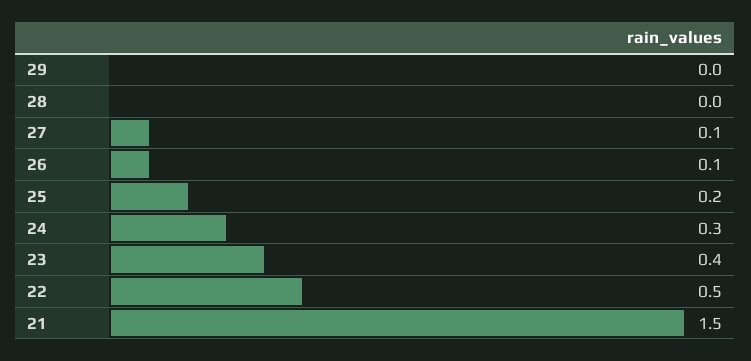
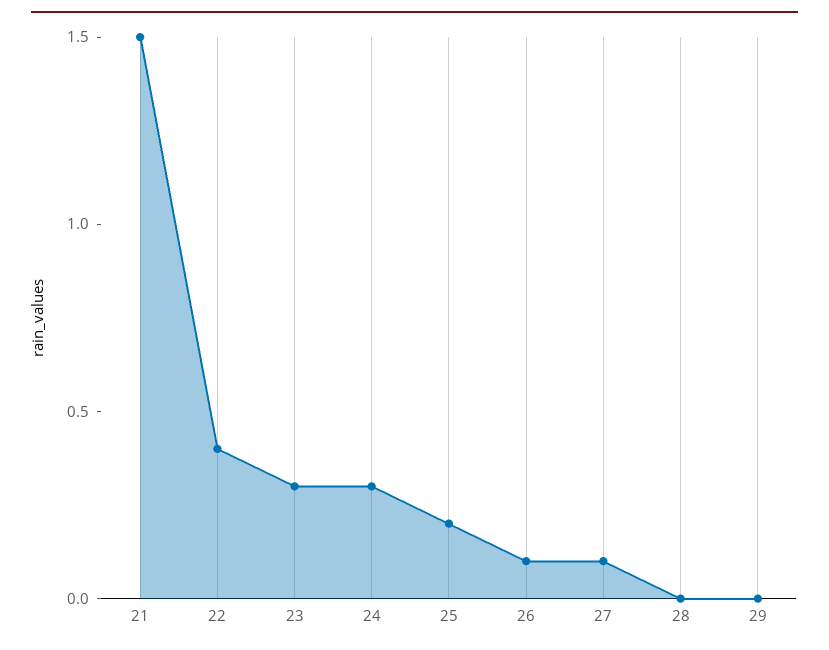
  {
    "29": 0,
    "28": 0,
    "27": 0.1,
    "26": 0.1,
    "25": 0.2,
    "24": 0.3,
-   "23": 0.4,
+   "23": 0.3,
-   "22": 0.5,
+   "22": 0.4,
    "21": 1.5
  }

